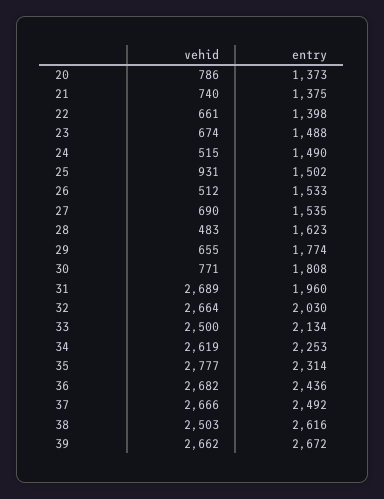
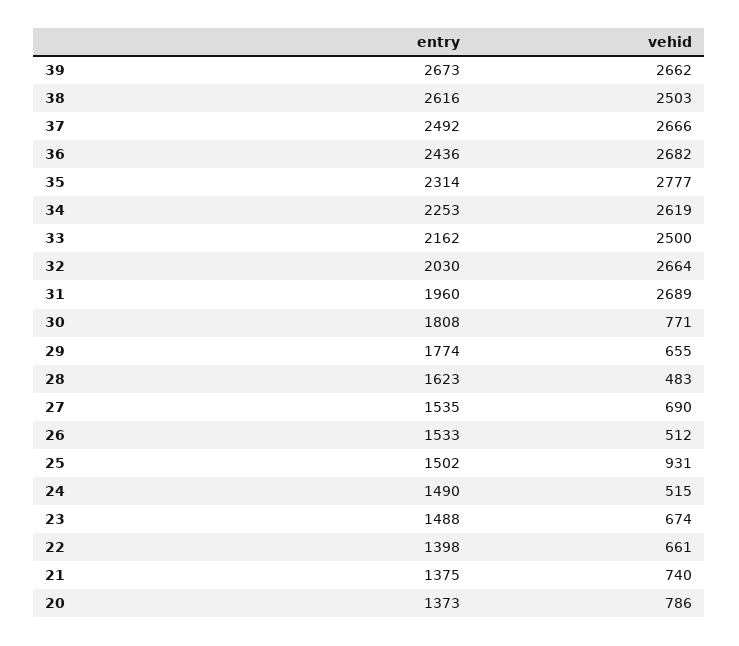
  {
    "vehid": {
      "20": 786,
      "21": 740,
      "22": 661,
      "23": 674,
      "24": 515,
      "25": 931,
      "26": 512,
      "27": 690,
      "28": 483,
      "29": 655,
      "30": 771,
      "31": 2689,
      "32": 2664,
      "33": 2500,
      "34": 2619,
      "35": 2777,
      "36": 2682,
      "37": 2666,
      "38": 2503,
      "39": 2662
    },
    "entry": {
      "20": 1373,
      "21": 1375,
      "22": 1398,
      "23": 1488,
      "24": 1490,
      "25": 1502,
      "26": 1533,
      "27": 1535,
      "28": 1623,
      "29": 1774,
      "30": 1808,
      "31": 1960,
      "32": 2030,
-     "33": 2134,
+     "33": 2162,
      "34": 2253,
      "35": 2314,
      "36": 2436,
      "37": 2492,
      "38": 2616,
-     "39": 2672
+     "39": 2673
    }
  }

